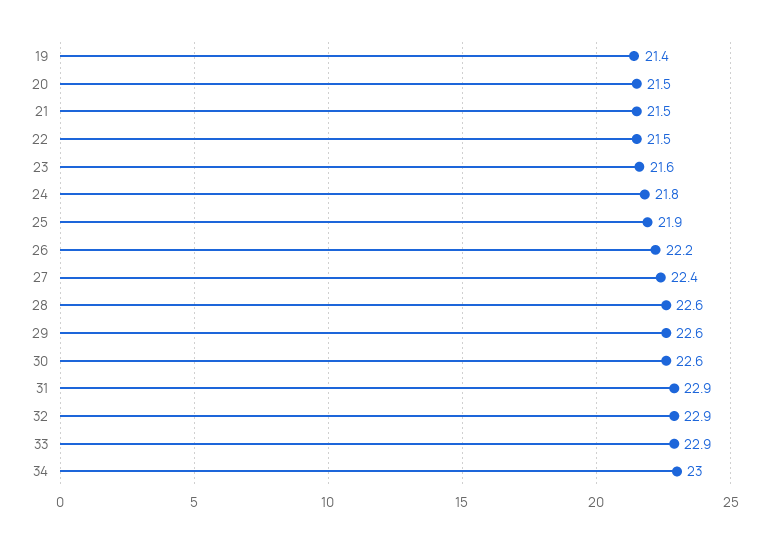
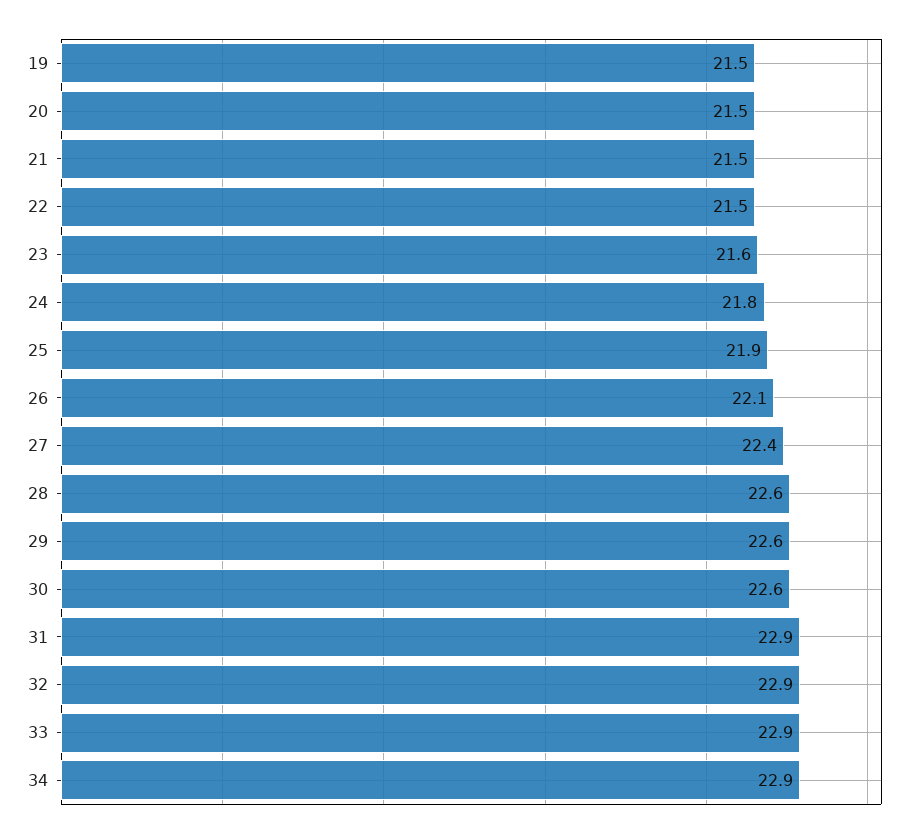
  {
-   "19": 21.4,
+   "19": 21.5,
    "20": 21.5,
    "21": 21.5,
    "22": 21.5,
    "23": 21.6,
    "24": 21.8,
    "25": 21.9,
-   "26": 22.2,
+   "26": 22.1,
    "27": 22.4,
    "28": 22.6,
    "29": 22.6,
    "30": 22.6,
    "31": 22.9,
    "32": 22.9,
    "33": 22.9,
-   "34": 23
+   "34": 22.9
  }

